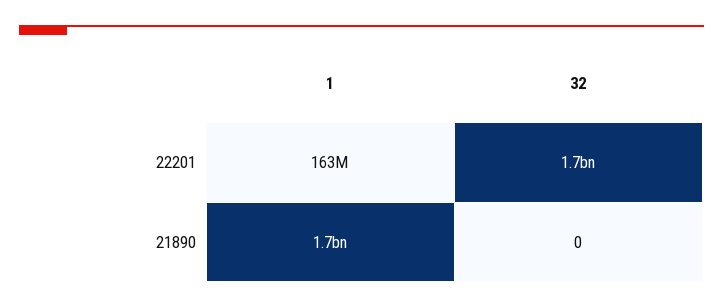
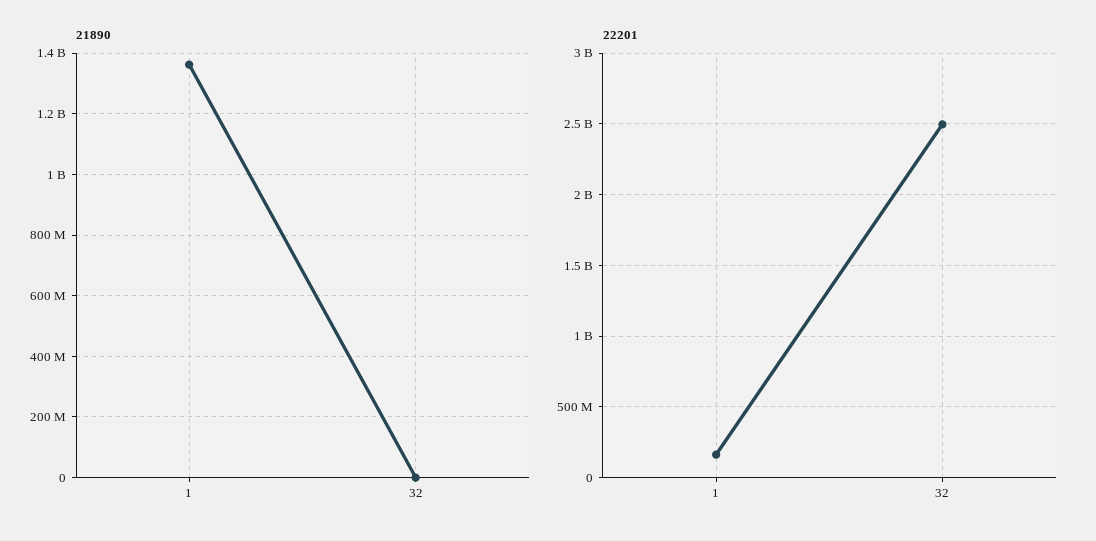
  {
    "22201": {
      "1": 163000000,
-     "32": 1700000000
+     "32": 2500000000
    },
    "21890": {
-     "1": 1700000000,
+     "1": 1360000000,
      "32": 0
    }
  }

